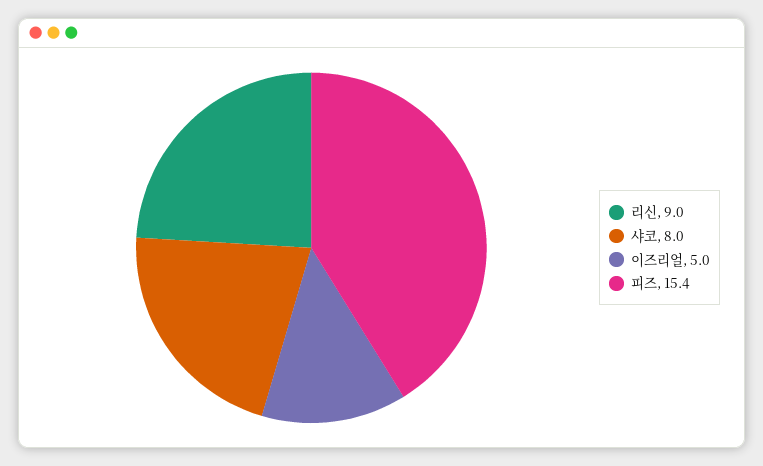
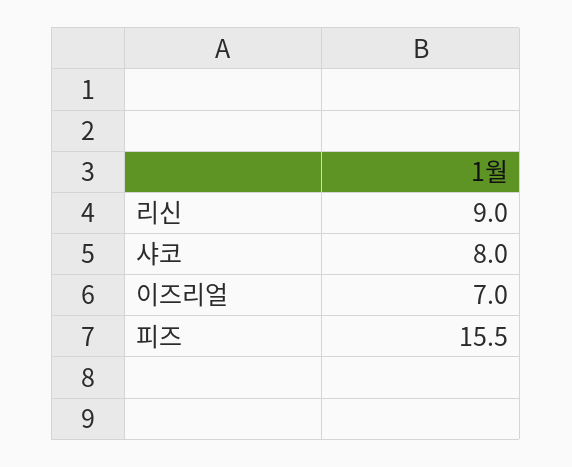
  {
    "리신": 9,
    "샤코": 8,
-   "이즈리얼": 5,
+   "이즈리얼": 7,
-   "피즈": 15.4
+   "피즈": 15.5
  }

